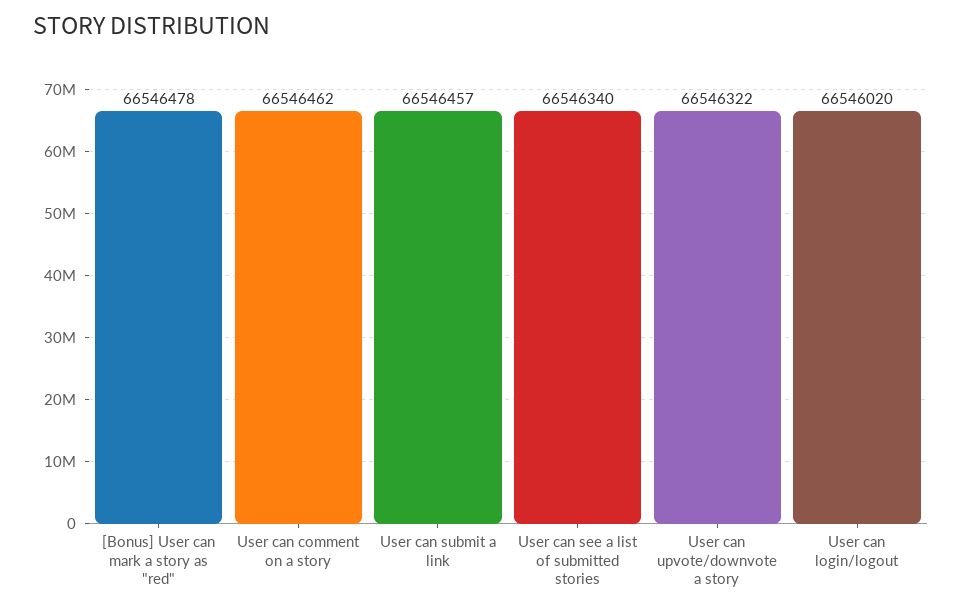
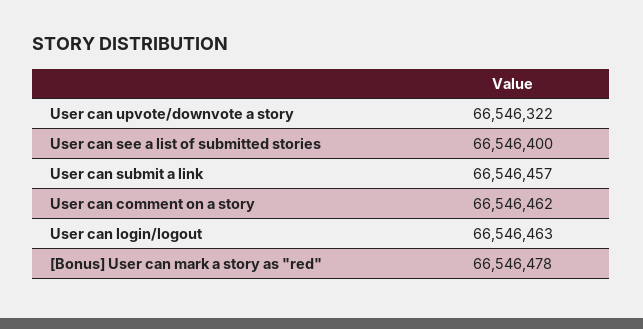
  {
    "[Bonus] User can mark a story as \"red\"": 66546478,
    "User can comment on a story": 66546462,
    "User can submit a link": 66546457,
-   "User can see a list of submitted stories": 66546340,
+   "User can see a list of submitted stories": 66546400,
    "User can upvote/downvote a story": 66546322,
-   "User can login/logout": 66546020
+   "User can login/logout": 66546463
  }

